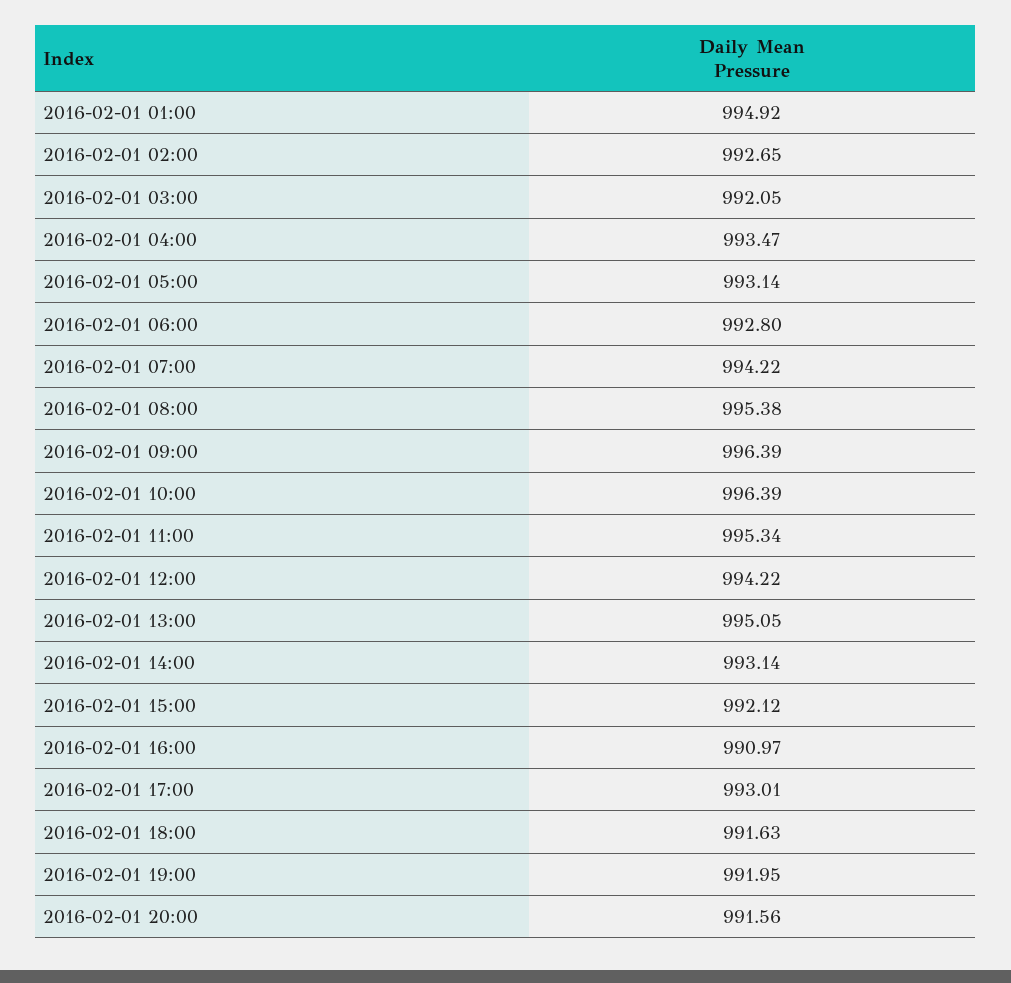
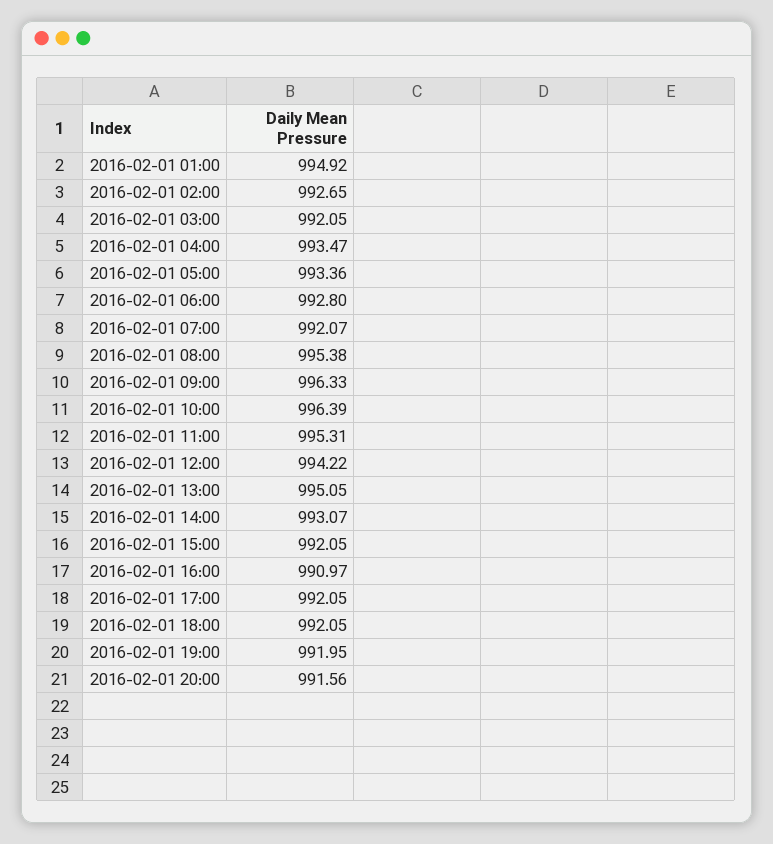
  {
    "2016-02-01 01:00": 994.92,
    "2016-02-01 02:00": 992.65,
    "2016-02-01 03:00": 992.05,
    "2016-02-01 04:00": 993.47,
-   "2016-02-01 05:00": 993.14,
+   "2016-02-01 05:00": 993.36,
    "2016-02-01 06:00": 992.8,
-   "2016-02-01 07:00": 994.22,
+   "2016-02-01 07:00": 992.07,
    "2016-02-01 08:00": 995.38,
-   "2016-02-01 09:00": 996.39,
+   "2016-02-01 09:00": 996.33,
    "2016-02-01 10:00": 996.39,
-   "2016-02-01 11:00": 995.34,
+   "2016-02-01 11:00": 995.31,
    "2016-02-01 12:00": 994.22,
    "2016-02-01 13:00": 995.05,
-   "2016-02-01 14:00": 993.14,
+   "2016-02-01 14:00": 993.07,
-   "2016-02-01 15:00": 992.12,
+   "2016-02-01 15:00": 992.05,
    "2016-02-01 16:00": 990.97,
-   "2016-02-01 17:00": 993.01,
+   "2016-02-01 17:00": 992.05,
-   "2016-02-01 18:00": 991.63,
+   "2016-02-01 18:00": 992.05,
    "2016-02-01 19:00": 991.95,
    "2016-02-01 20:00": 991.56
  }

